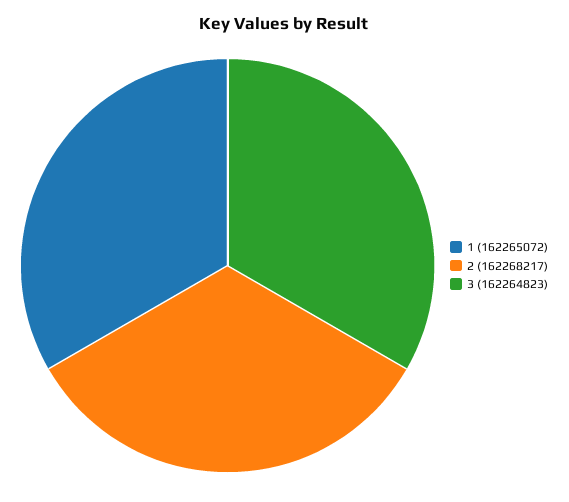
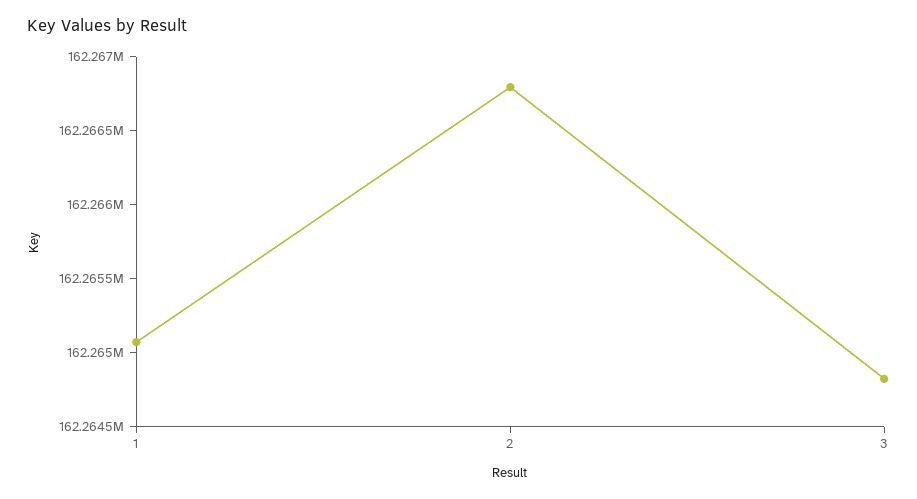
  {
    "1": 162265072,
-   "2": 162268217,
+   "2": 162266800,
    "3": 162264823
  }

